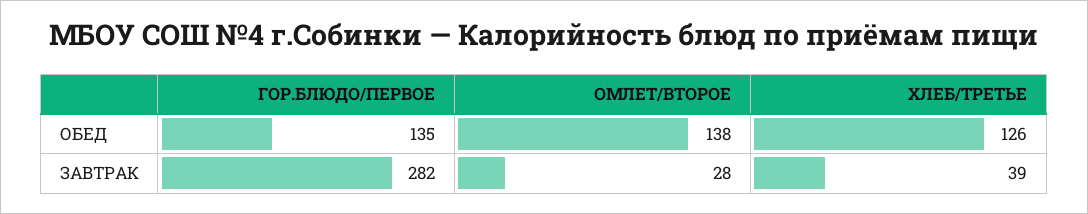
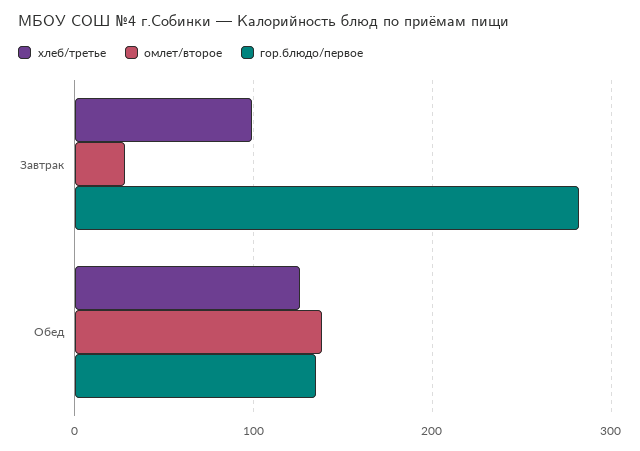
  {
    "ГОР.БЛЮДО/ПЕРВОЕ": {
      "ОБЕД": 135,
      "ЗАВТРАК": 282
    },
    "ОМЛЕТ/ВТОРОЕ": {
      "ОБЕД": 138,
      "ЗАВТРАК": 28
    },
    "ХЛЕБ/ТРЕТЬЕ": {
      "ОБЕД": 126,
-     "ЗАВТРАК": 39
+     "ЗАВТРАК": 100
    }
  }

